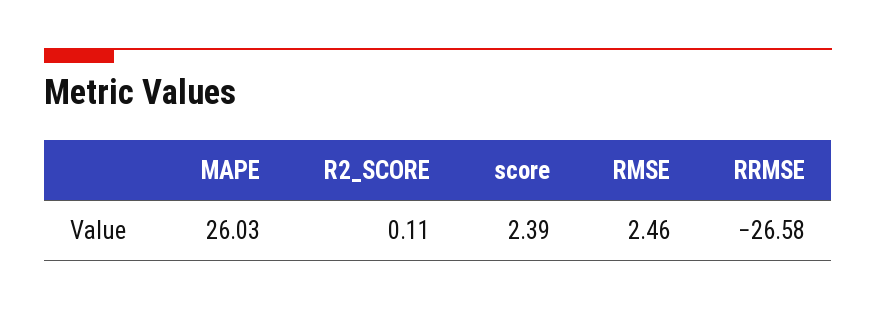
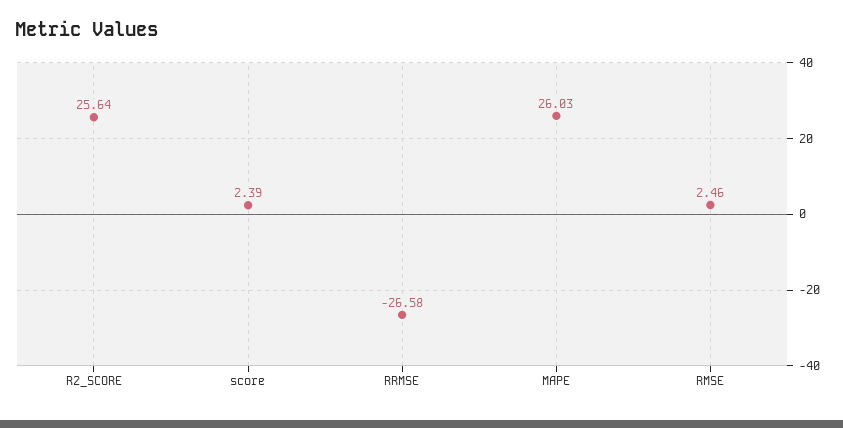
  {
    "MAPE": 26.03,
-   "R2_SCORE": 0.11,
+   "R2_SCORE": 25.64,
    "score": 2.39,
    "RMSE": 2.46,
    "RRMSE": -26.58
  }

